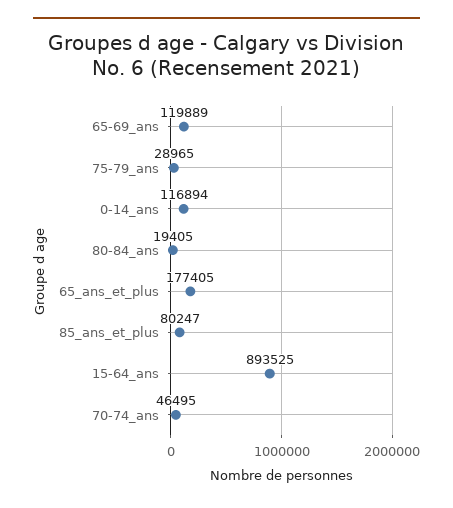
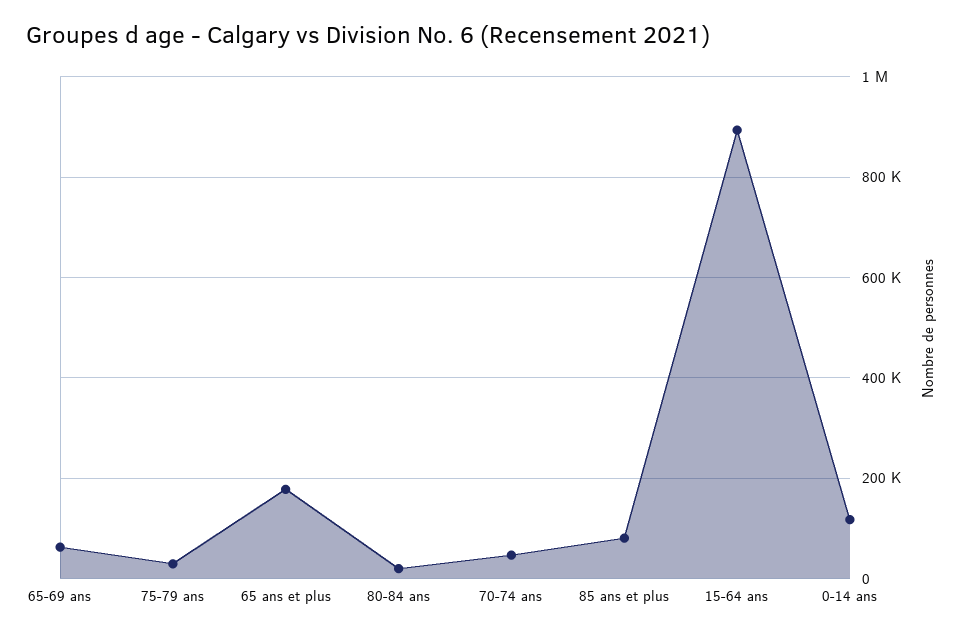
  {
-   "65-69_ans": 119889,
+   "65-69_ans": 60000,
    "75-79_ans": 28965,
    "0-14_ans": 116894,
    "80-84_ans": 19405,
    "65_ans_et_plus": 177405,
    "85_ans_et_plus": 80247,
    "15-64_ans": 893525,
    "70-74_ans": 46495
  }

